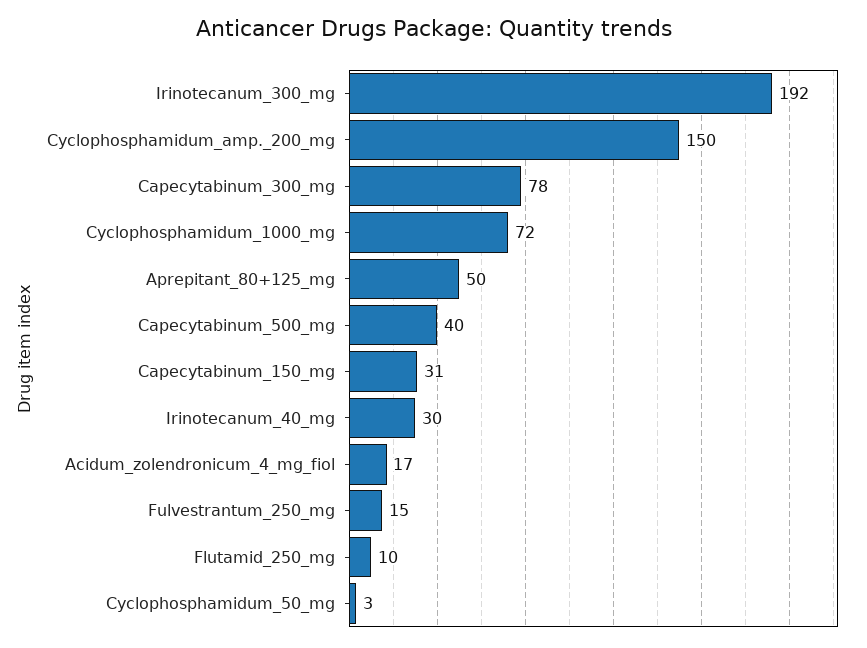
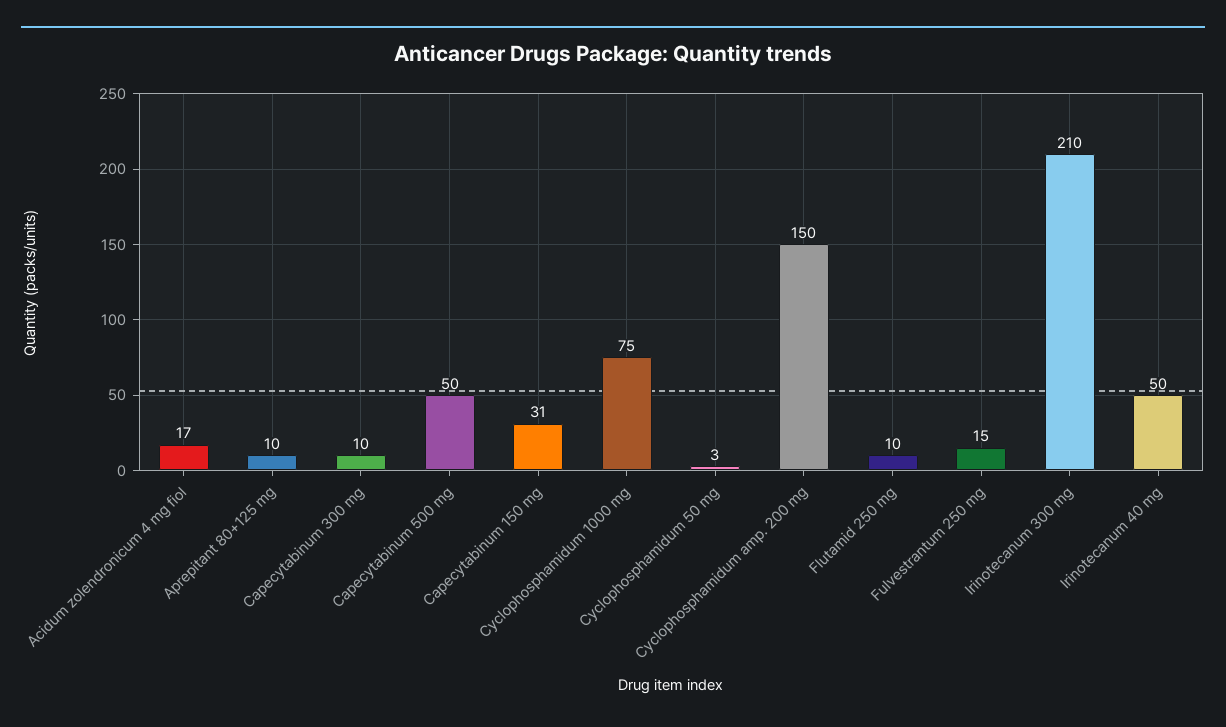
  {
-   "Irinotecanum_300_mg": 192,
+   "Irinotecanum_300_mg": 210,
    "Cyclophosphamidum_amp._200_mg": 150,
-   "Capecytabinum_300_mg": 78,
+   "Capecytabinum_300_mg": 10,
-   "Cyclophosphamidum_1000_mg": 72,
+   "Cyclophosphamidum_1000_mg": 75,
-   "Aprepitant_80+125_mg": 50,
+   "Aprepitant_80+125_mg": 10,
-   "Capecytabinum_500_mg": 40,
+   "Capecytabinum_500_mg": 50,
    "Capecytabinum_150_mg": 31,
-   "Irinotecanum_40_mg": 30,
+   "Irinotecanum_40_mg": 50,
    "Acidum_zolendronicum_4_mg_fiol": 17,
    "Fulvestrantum_250_mg": 15,
    "Flutamid_250_mg": 10,
    "Cyclophosphamidum_50_mg": 3
  }

